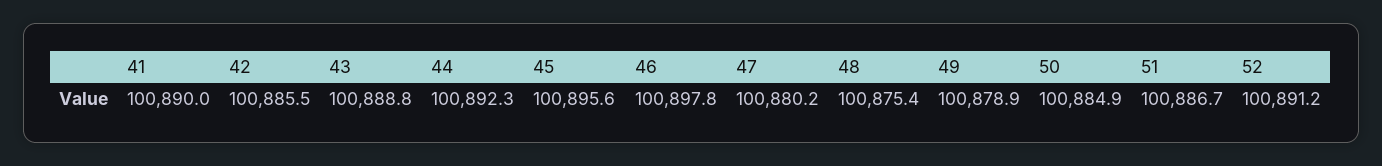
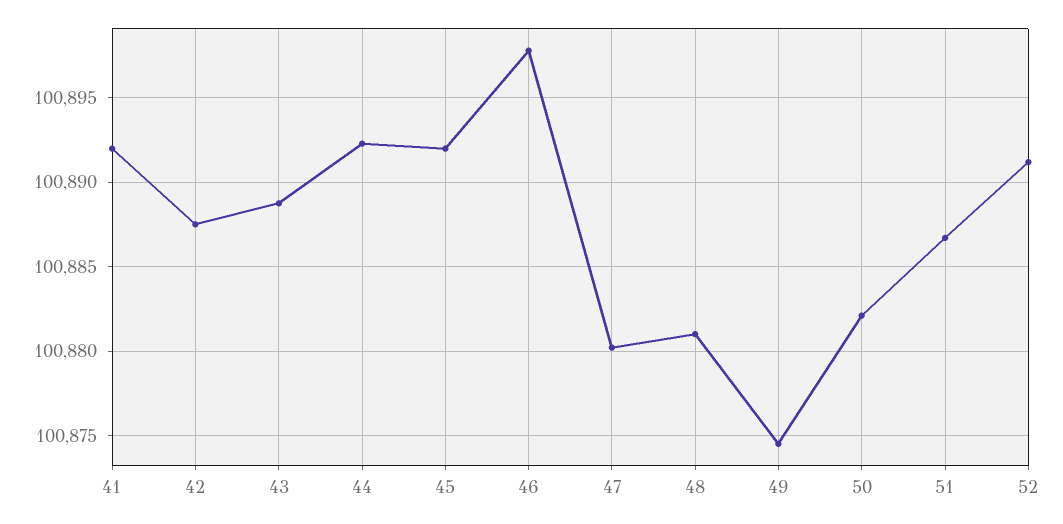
  {
-   "41": 100890,
+   "41": 100892,
-   "42": 100885.5,
+   "42": 100887.5,
    "43": 100888.8,
    "44": 100892.3,
-   "45": 100895.6,
+   "45": 100892,
    "46": 100897.8,
    "47": 100880.2,
-   "48": 100875.4,
+   "48": 100881,
-   "49": 100878.9,
+   "49": 100874.5,
-   "50": 100884.9,
+   "50": 100882,
    "51": 100886.7,
    "52": 100891.2
  }

